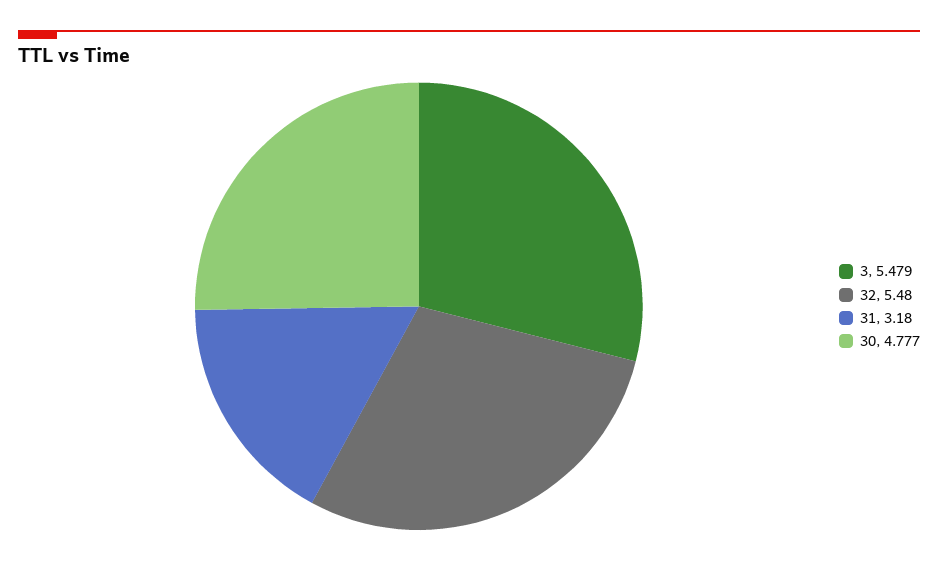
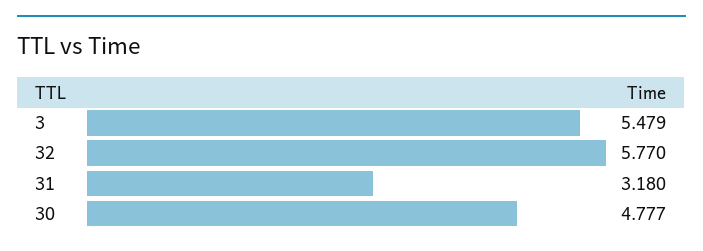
  {
    "3": 5.479,
-   "32": 5.48,
+   "32": 5.77,
    "31": 3.18,
    "30": 4.777
  }

